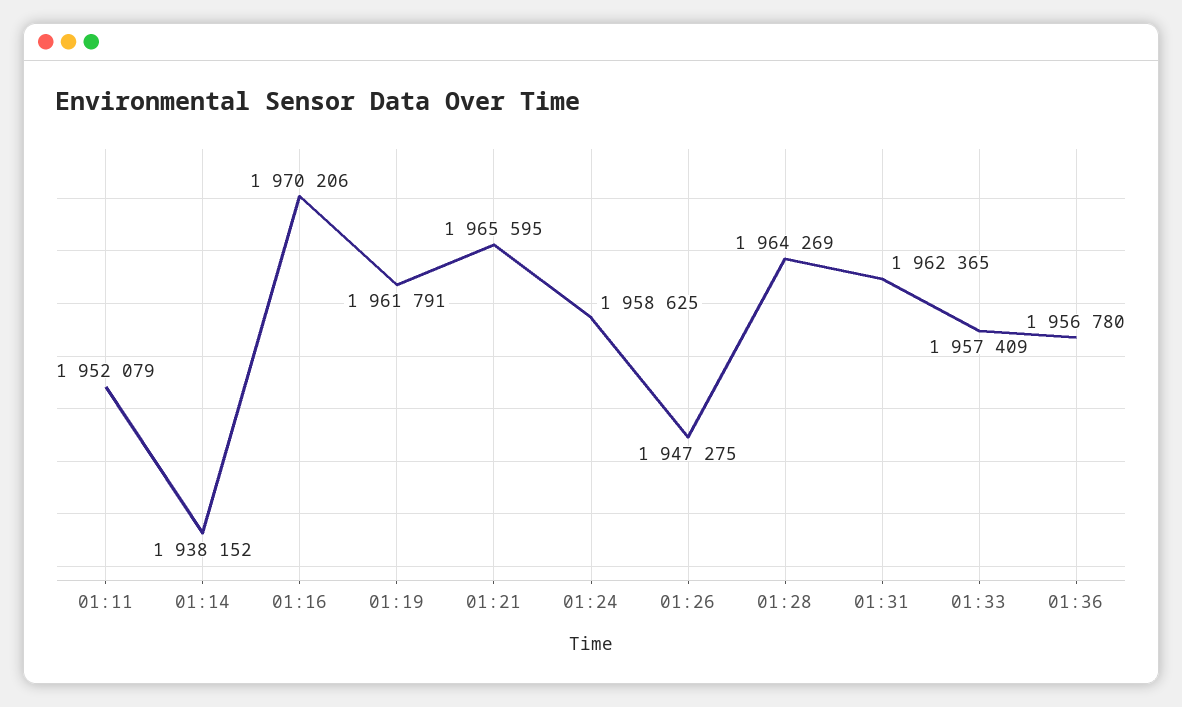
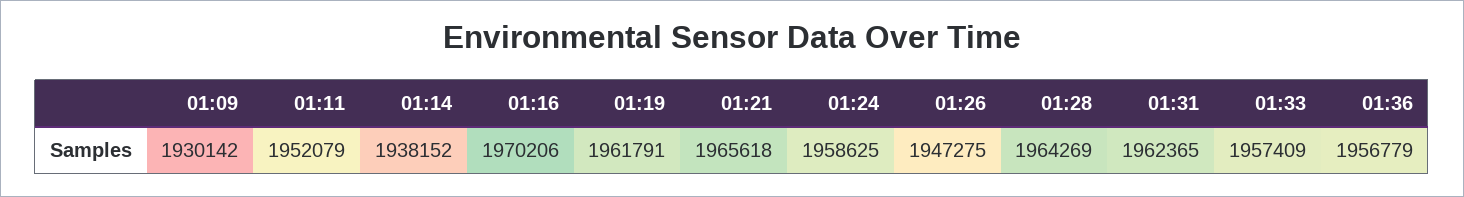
  {
    "01:11": 1952079,
    "01:14": 1938152,
    "01:16": 1970206,
    "01:19": 1961791,
-   "01:21": 1965595,
+   "01:21": 1965618,
    "01:24": 1958625,
    "01:26": 1947275,
    "01:28": 1964269,
    "01:31": 1962365,
    "01:33": 1957409,
-   "01:36": 1956780
+   "01:36": 1956779,
+   "01:09": 1930142
  }

